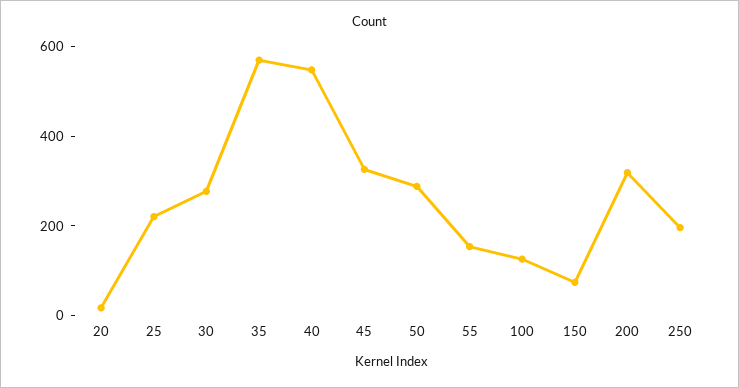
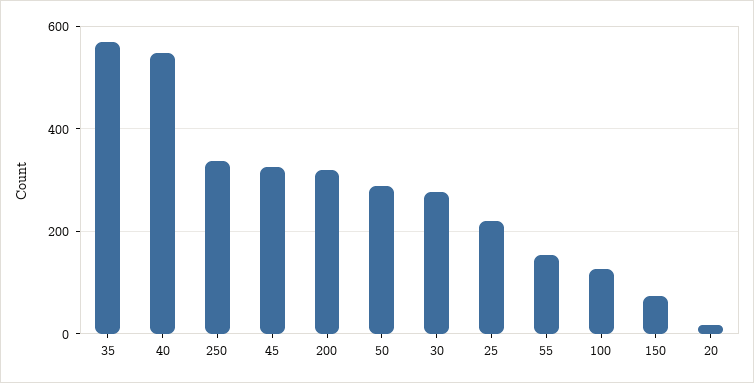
  {
    "20": 20,
    "25": 220,
    "30": 280,
    "35": 580,
    "40": 540,
    "45": 320,
    "50": 280,
    "55": 160,
    "100": 120,
    "150": 80,
    "200": 320,
-   "250": 200
+   "250": 340
  }

